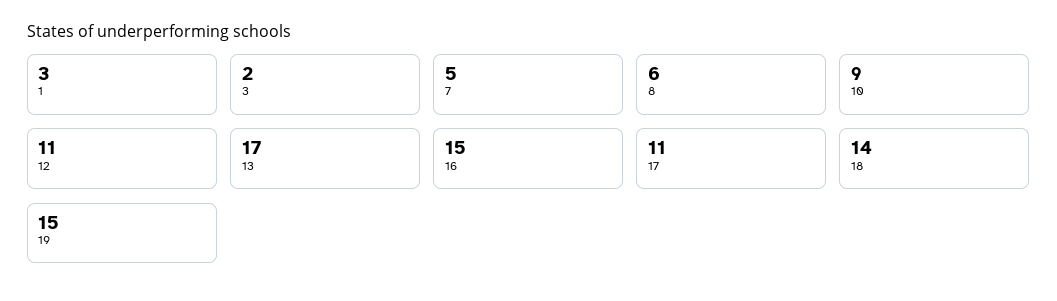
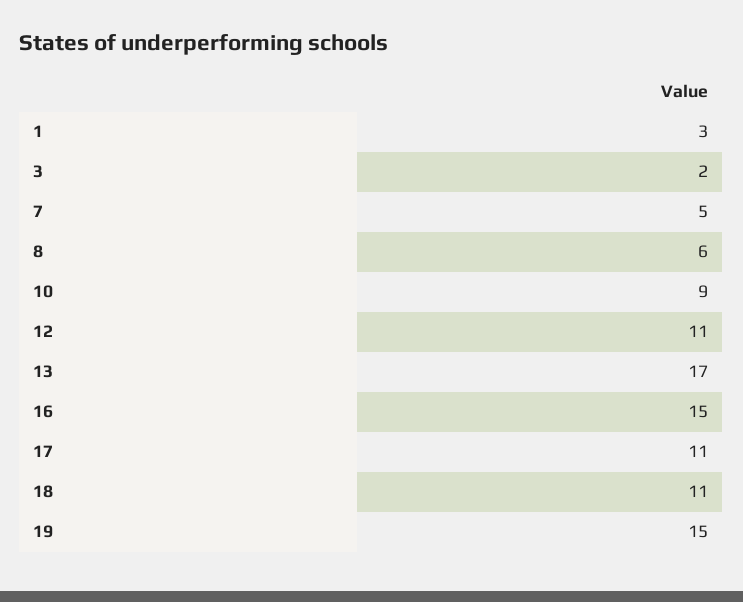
  {
    "1": 3,
    "3": 2,
    "7": 5,
    "8": 6,
    "10": 9,
    "12": 11,
    "13": 17,
    "16": 15,
    "17": 11,
-   "18": 14,
+   "18": 11,
    "19": 15
  }

